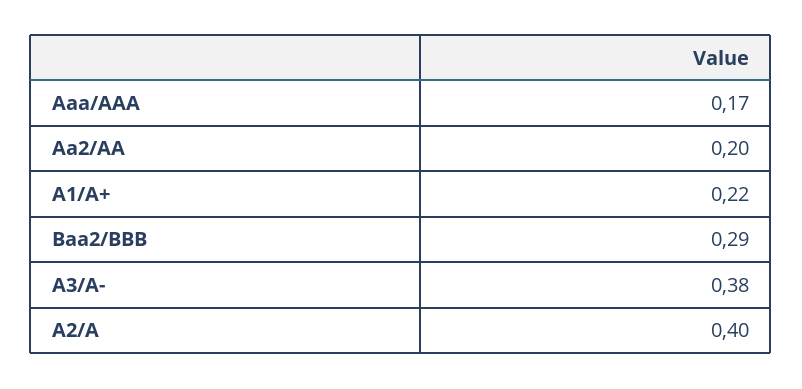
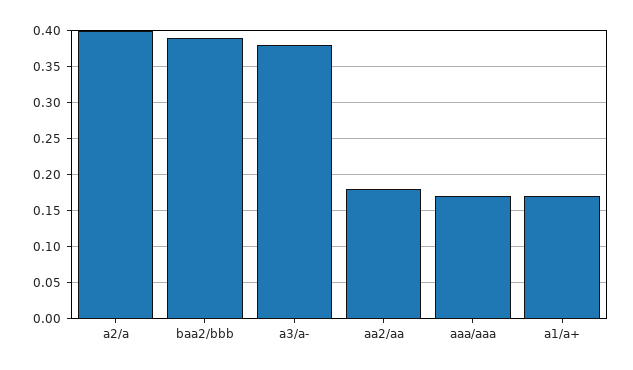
  {
    "Aaa/AAA": 0.17,
-   "Aa2/AA": 0.2,
+   "Aa2/AA": 0.18,
-   "A1/A+": 0.22,
+   "A1/A+": 0.17,
-   "Baa2/BBB": 0.29,
+   "Baa2/BBB": 0.39,
    "A3/A-": 0.38,
    "A2/A": 0.4
  }

